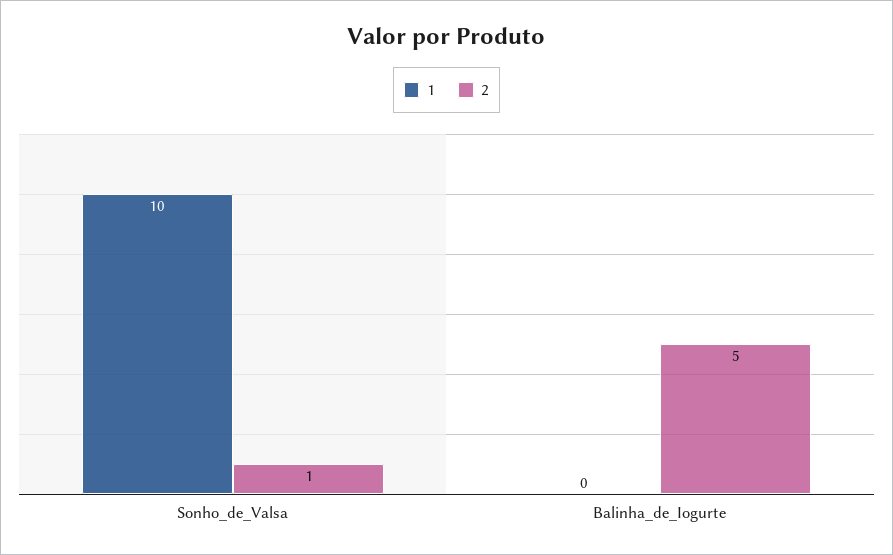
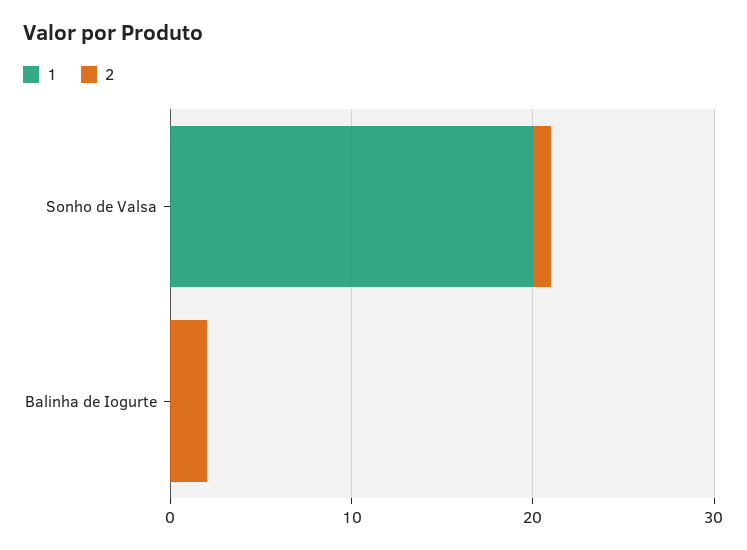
  {
    "1": {
-     "Sonho_de_Valsa": 10,
+     "Sonho_de_Valsa": 20,
      "Balinha_de_Iogurte": 0
    },
    "2": {
      "Sonho_de_Valsa": 1,
-     "Balinha_de_Iogurte": 5
+     "Balinha_de_Iogurte": 2
    }
  }

